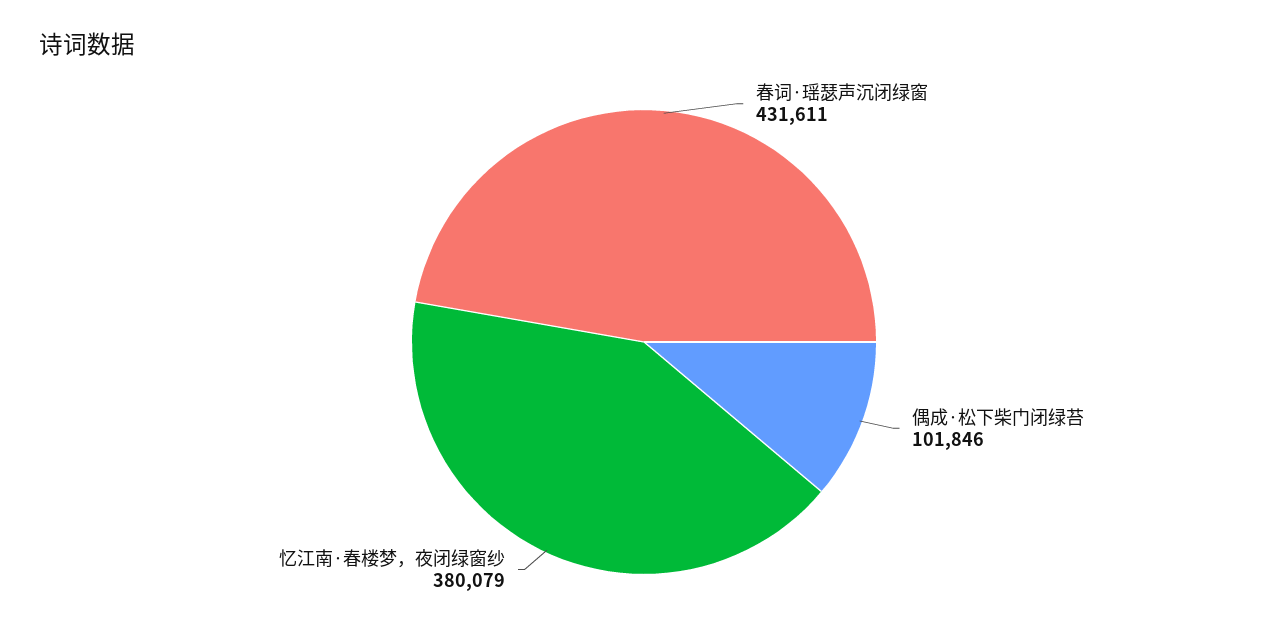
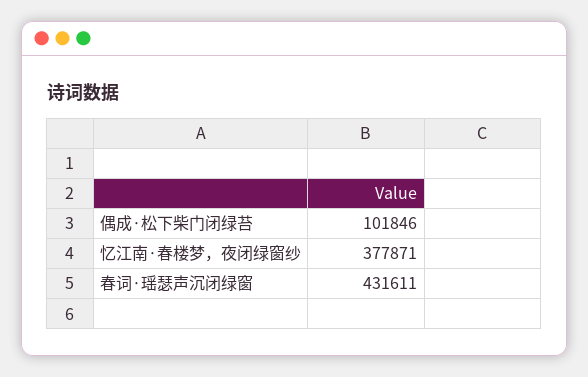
  {
    "春词·瑶瑟声沉闭绿窗": 431611,
    "偶成·松下柴门闭绿苔": 101846,
-   "忆江南·春楼梦，夜闭绿窗纱": 380079
+   "忆江南·春楼梦，夜闭绿窗纱": 377871
  }

